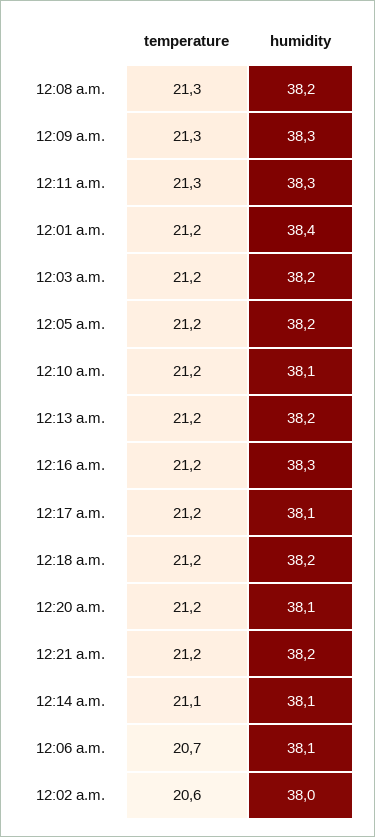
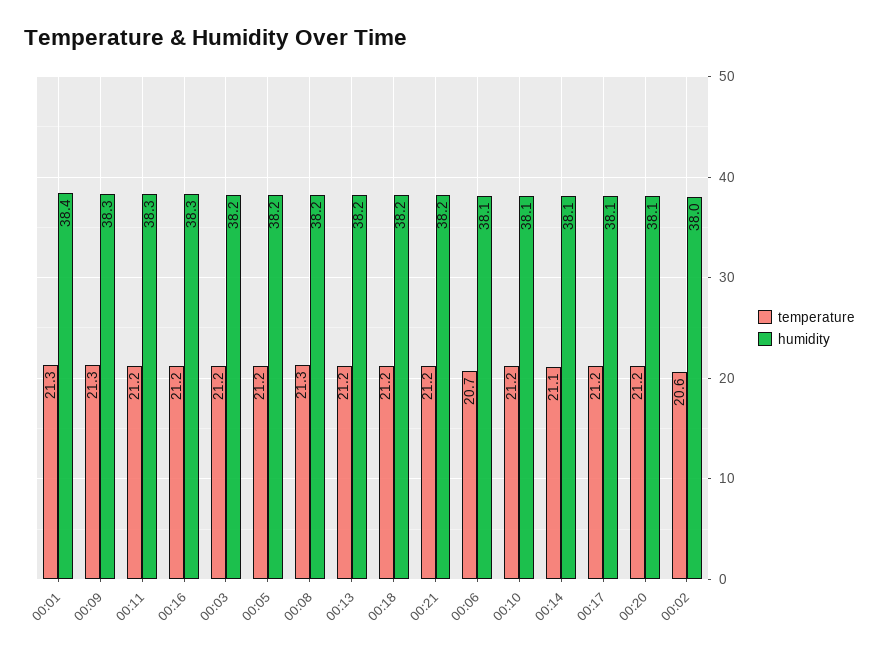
  {
    "temperature": {
      "12:08 a.m.": 21.3,
      "12:09 a.m.": 21.3,
-     "12:11 a.m.": 21.3,
+     "12:11 a.m.": 21.2,
-     "12:01 a.m.": 21.2,
+     "12:01 a.m.": 21.3,
      "12:03 a.m.": 21.2,
      "12:05 a.m.": 21.2,
      "12:10 a.m.": 21.2,
      "12:13 a.m.": 21.2,
      "12:16 a.m.": 21.2,
      "12:17 a.m.": 21.2,
      "12:18 a.m.": 21.2,
      "12:20 a.m.": 21.2,
      "12:21 a.m.": 21.2,
      "12:14 a.m.": 21.1,
      "12:06 a.m.": 20.7,
      "12:02 a.m.": 20.6
    },
    "humidity": {
      "12:08 a.m.": 38.2,
      "12:09 a.m.": 38.3,
      "12:11 a.m.": 38.3,
      "12:01 a.m.": 38.4,
      "12:03 a.m.": 38.2,
      "12:05 a.m.": 38.2,
      "12:10 a.m.": 38.1,
      "12:13 a.m.": 38.2,
      "12:16 a.m.": 38.3,
      "12:17 a.m.": 38.1,
      "12:18 a.m.": 38.2,
      "12:20 a.m.": 38.1,
      "12:21 a.m.": 38.2,
      "12:14 a.m.": 38.1,
      "12:06 a.m.": 38.1,
      "12:02 a.m.": 38
    }
  }

